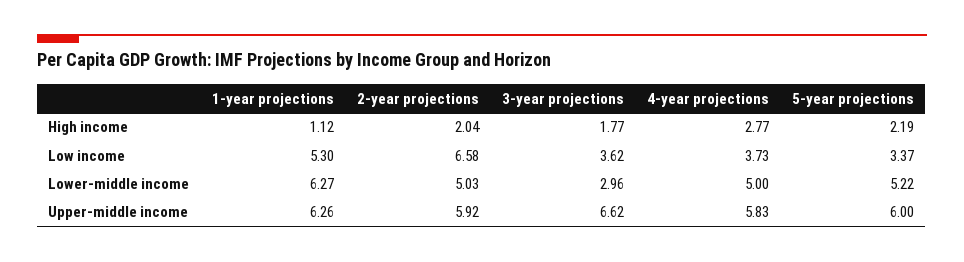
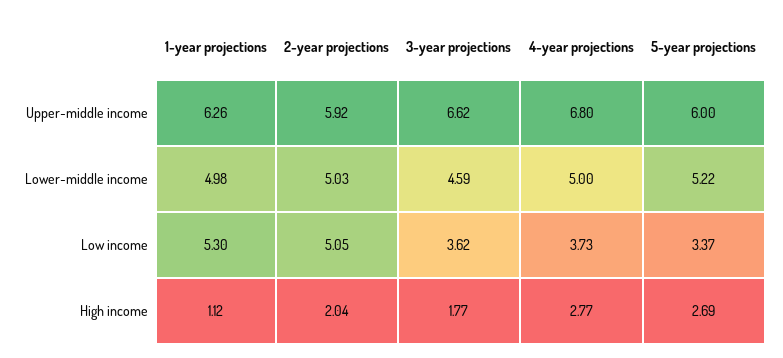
  {
    "1-year projections": {
      "High income": 1.12,
      "Low income": 5.3,
-     "Lower-middle income": 6.27,
+     "Lower-middle income": 4.98,
      "Upper-middle income": 6.26
    },
    "2-year projections": {
      "High income": 2.04,
-     "Low income": 6.58,
+     "Low income": 5.05,
      "Lower-middle income": 5.03,
      "Upper-middle income": 5.92
    },
    "3-year projections": {
      "High income": 1.77,
      "Low income": 3.62,
-     "Lower-middle income": 2.96,
+     "Lower-middle income": 4.59,
      "Upper-middle income": 6.62
    },
    "4-year projections": {
      "High income": 2.77,
      "Low income": 3.73,
      "Lower-middle income": 5,
-     "Upper-middle income": 5.83
+     "Upper-middle income": 6.8
    },
    "5-year projections": {
-     "High income": 2.19,
+     "High income": 2.69,
      "Low income": 3.37,
      "Lower-middle income": 5.22,
      "Upper-middle income": 6
    }
  }

